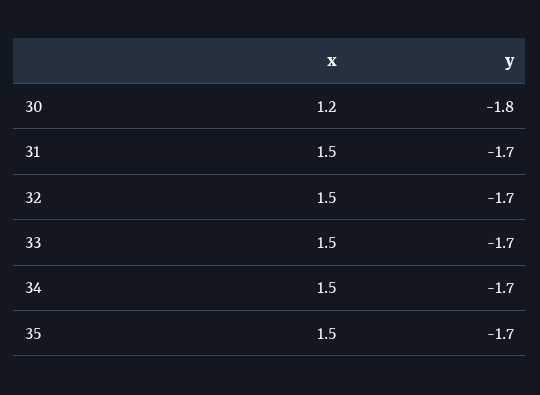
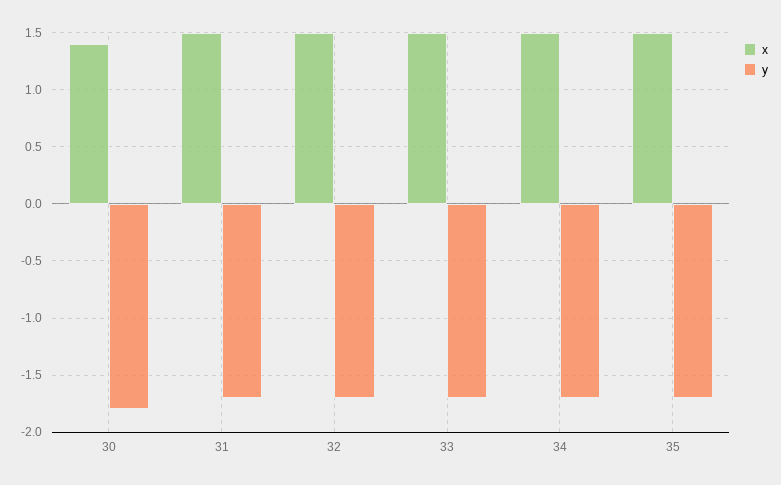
  {
    "x": {
-     "30": 1.2,
+     "30": 1.4,
      "31": 1.5,
      "32": 1.5,
      "33": 1.5,
      "34": 1.5,
      "35": 1.5
    },
    "y": {
      "30": -1.8,
      "31": -1.7,
      "32": -1.7,
      "33": -1.7,
      "34": -1.7,
      "35": -1.7
    }
  }

